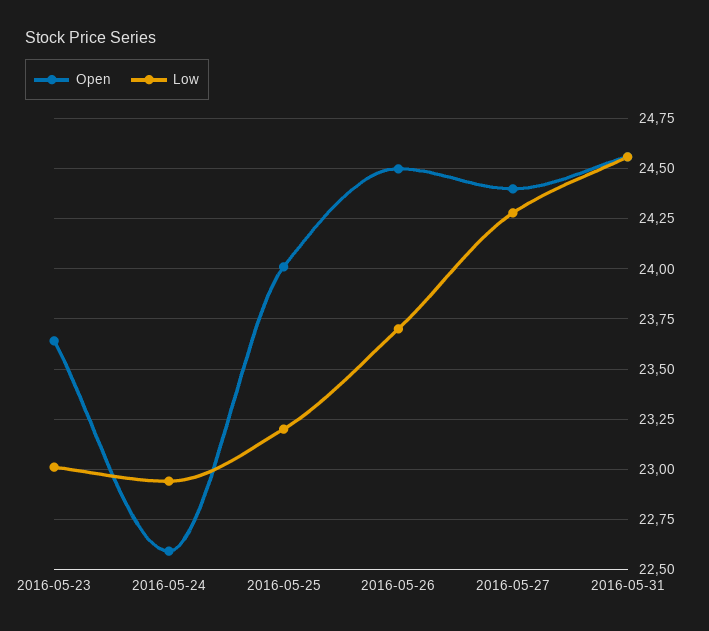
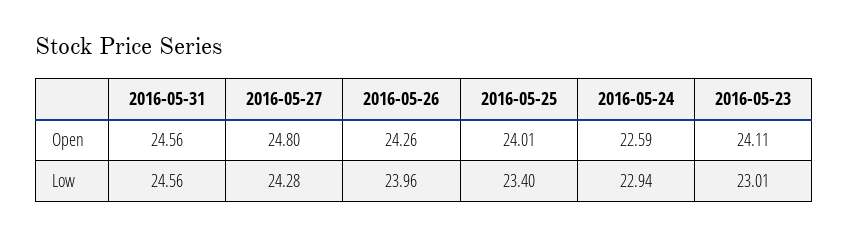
  {
    "Open": {
-     "2016-05-23": 23.65,
+     "2016-05-23": 24.11,
      "2016-05-24": 22.59,
      "2016-05-25": 24.01,
-     "2016-05-26": 24.5,
+     "2016-05-26": 24.26,
-     "2016-05-27": 24.4,
+     "2016-05-27": 24.8,
      "2016-05-31": 24.56
    },
    "Low": {
      "2016-05-23": 23.01,
      "2016-05-24": 22.94,
-     "2016-05-25": 23.2,
+     "2016-05-25": 23.4,
-     "2016-05-26": 23.7,
+     "2016-05-26": 23.96,
      "2016-05-27": 24.28,
      "2016-05-31": 24.56
    }
  }

